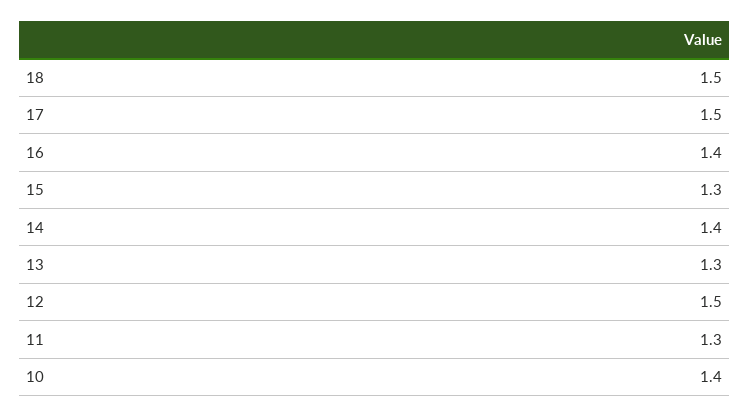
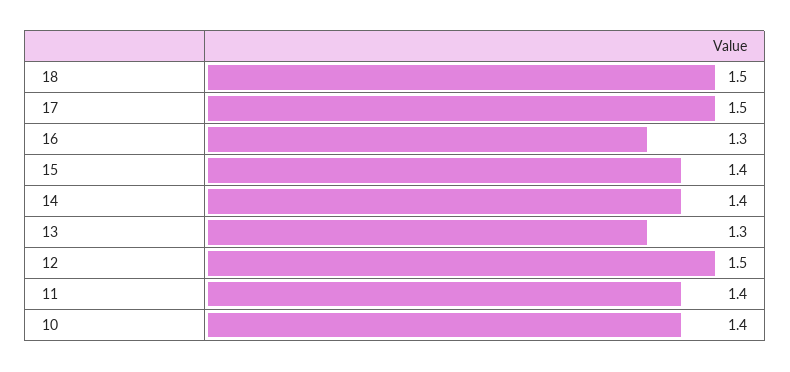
  {
    "18": 1.5,
    "17": 1.5,
-   "16": 1.4,
+   "16": 1.3,
-   "15": 1.3,
+   "15": 1.4,
    "14": 1.4,
    "13": 1.3,
    "12": 1.5,
-   "11": 1.3,
+   "11": 1.4,
    "10": 1.4
  }

